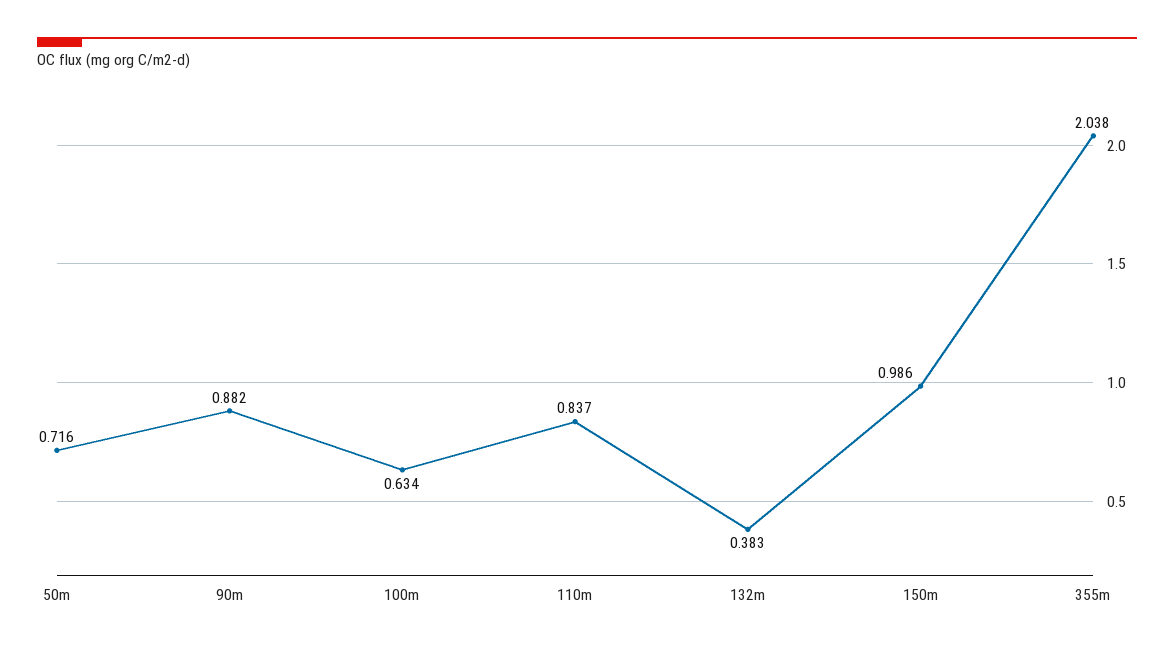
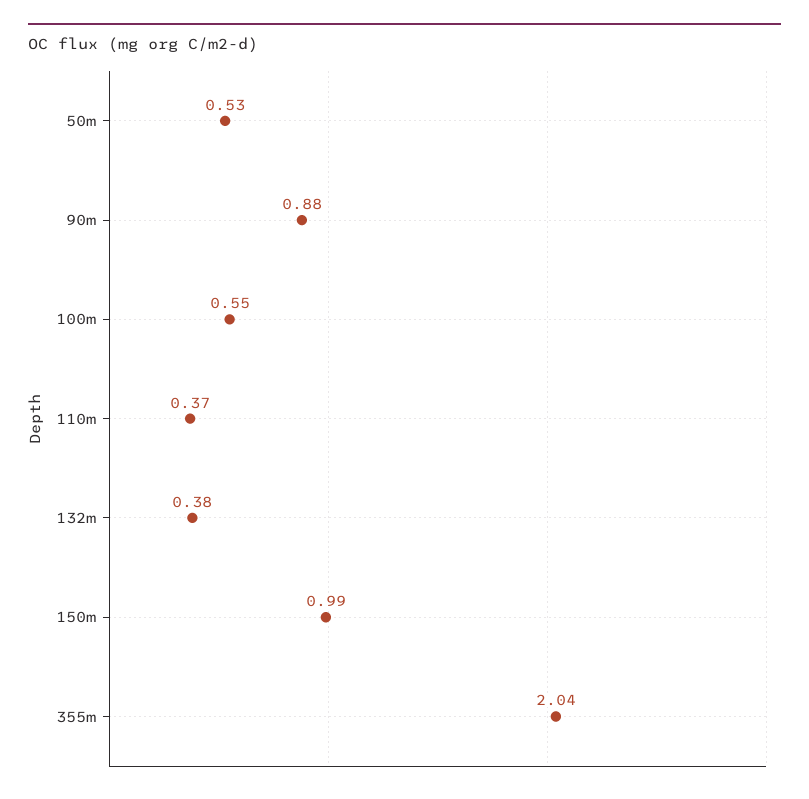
  {
-   "50m": 0.716,
+   "50m": 0.53,
    "90m": 0.882,
-   "100m": 0.634,
+   "100m": 0.55,
-   "110m": 0.837,
+   "110m": 0.37,
    "132m": 0.383,
    "150m": 0.986,
    "355m": 2.038
  }

